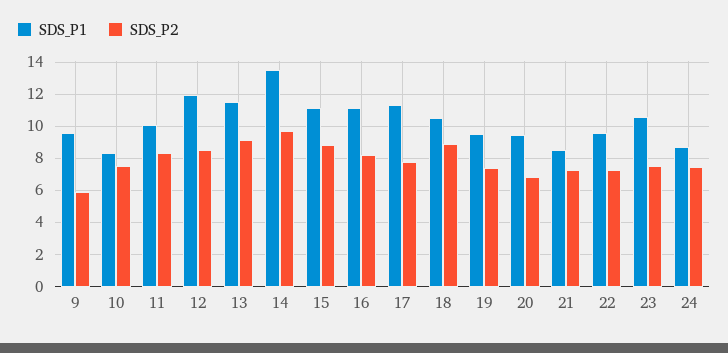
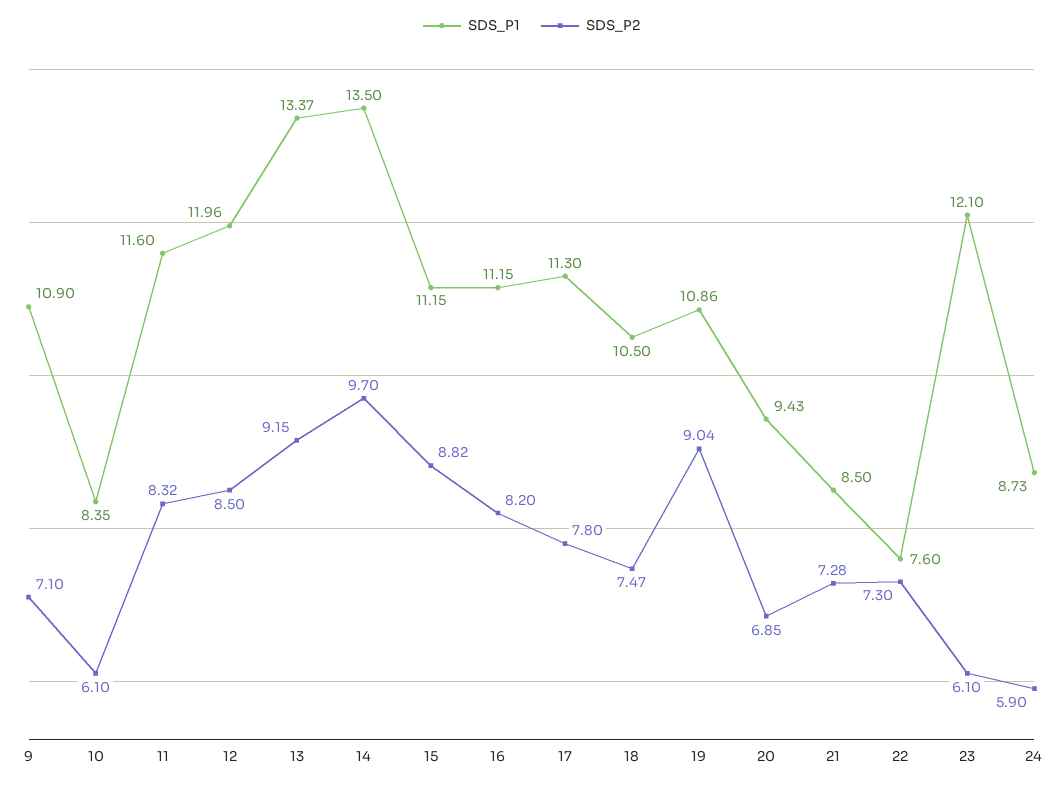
  {
    "SDS_P1": {
-     "9": 9.5,
+     "9": 10.9,
      "10": 8.35,
-     "11": 10,
+     "11": 11.6,
      "12": 11.96,
-     "13": 11.5,
+     "13": 13.37,
      "14": 13.5,
      "15": 11.15,
      "16": 11.15,
      "17": 11.3,
      "18": 10.5,
-     "19": 9.5,
+     "19": 10.86,
      "20": 9.43,
      "21": 8.5,
-     "22": 9.5,
+     "22": 7.6,
-     "23": 10.5,
+     "23": 12.1,
      "24": 8.73
    },
    "SDS_P2": {
-     "9": 6,
+     "9": 7.1,
-     "10": 7.5,
+     "10": 6.1,
      "11": 8.32,
      "12": 8.5,
      "13": 9.15,
      "14": 9.7,
      "15": 8.82,
      "16": 8.2,
      "17": 7.8,
-     "18": 9,
+     "18": 7.47,
-     "19": 7.5,
+     "19": 9.04,
      "20": 6.85,
      "21": 7.28,
      "22": 7.3,
-     "23": 7.5,
+     "23": 6.1,
-     "24": 7.5
+     "24": 5.9
    }
  }

